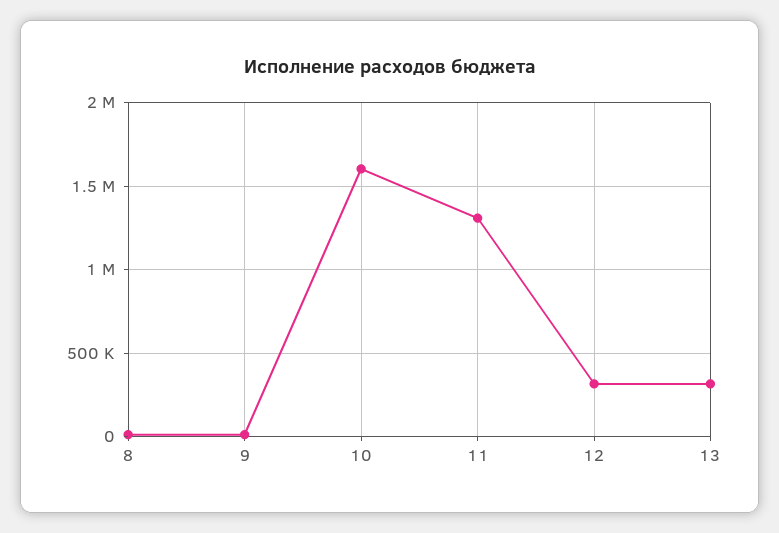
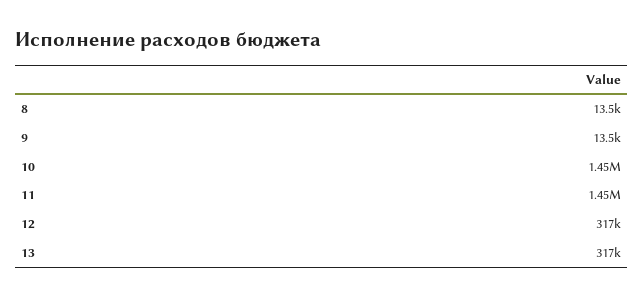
  {
    "8": 13500,
    "9": 13500,
-   "10": 1600000,
+   "10": 1450000,
-   "11": 1300000,
+   "11": 1450000,
    "12": 317000,
    "13": 317000
  }

